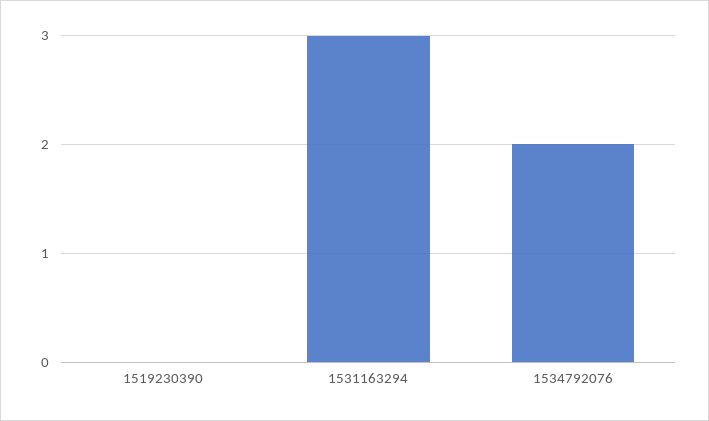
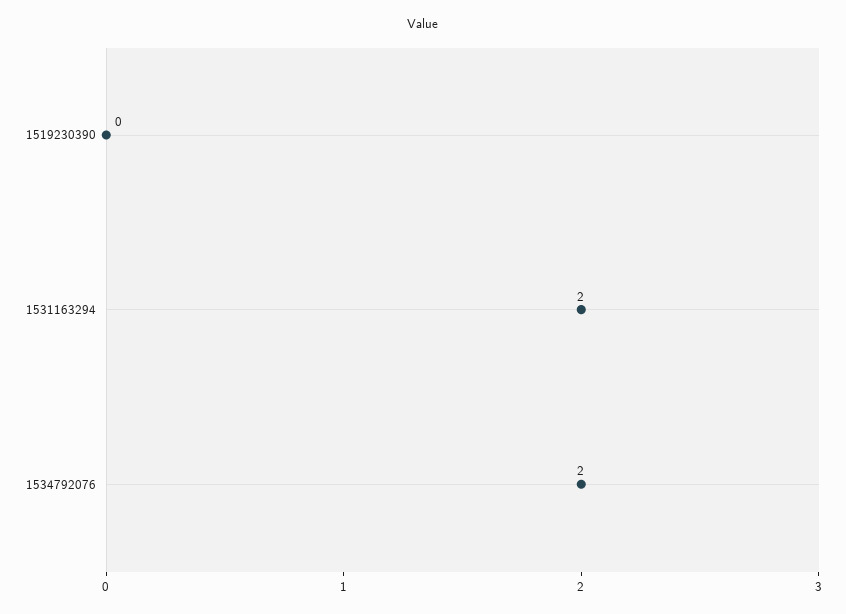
  {
    "1519230390": 0,
-   "1531163294": 3,
+   "1531163294": 2,
    "1534792076": 2
  }

